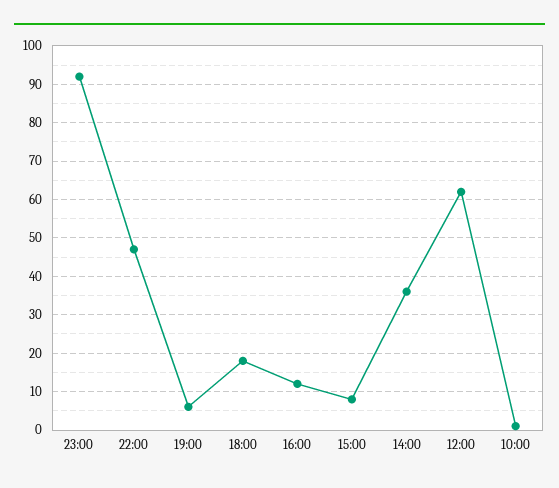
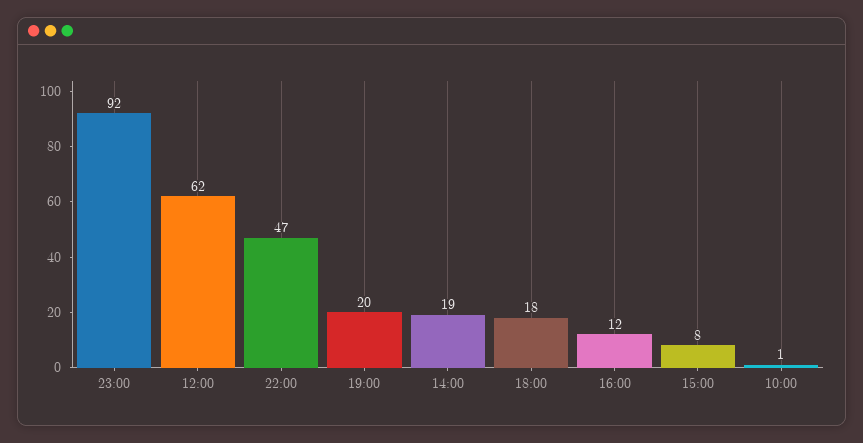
  {
    "23:00": 92,
    "22:00": 47,
-   "19:00": 5,
+   "19:00": 20,
    "18:00": 18,
    "16:00": 12,
    "15:00": 8,
-   "14:00": 35,
+   "14:00": 19,
    "12:00": 62,
    "10:00": 1
  }

